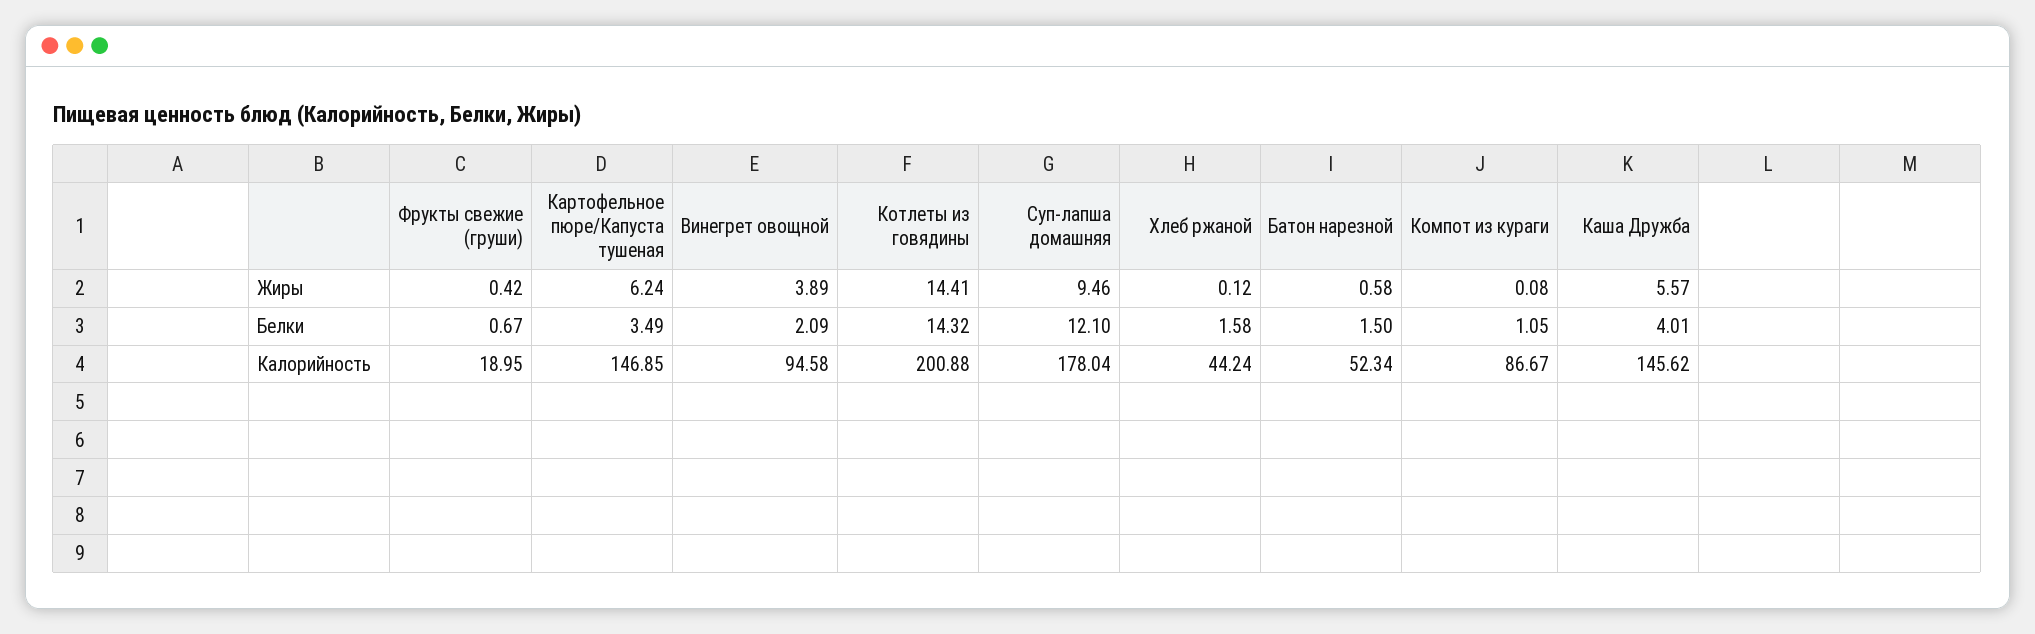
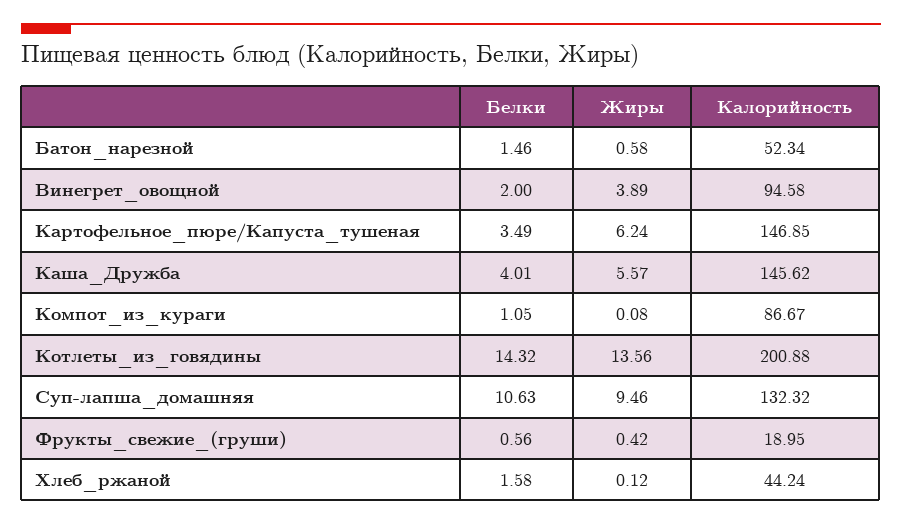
  {
    "Фрукты свежие (груши)": {
      "Жиры": 0.42,
-     "Белки": 0.67,
+     "Белки": 0.56,
      "Калорийность": 18.95
    },
    "Картофельное пюре/Капуста тушеная": {
      "Жиры": 6.24,
      "Белки": 3.49,
      "Калорийность": 146.85
    },
    "Винегрет овощной": {
      "Жиры": 3.89,
-     "Белки": 2.09,
+     "Белки": 2,
      "Калорийность": 94.58
    },
    "Котлеты из говядины": {
-     "Жиры": 14.41,
+     "Жиры": 13.56,
      "Белки": 14.32,
      "Калорийность": 200.88
    },
    "Суп-лапша домашняя": {
      "Жиры": 9.46,
-     "Белки": 12.1,
+     "Белки": 10.63,
-     "Калорийность": 178.04
+     "Калорийность": 132.32
    },
    "Хлеб ржаной": {
      "Жиры": 0.12,
      "Белки": 1.58,
      "Калорийность": 44.24
    },
    "Батон нарезной": {
      "Жиры": 0.58,
-     "Белки": 1.5,
+     "Белки": 1.46,
      "Калорийность": 52.34
    },
    "Компот из кураги": {
      "Жиры": 0.08,
      "Белки": 1.05,
      "Калорийность": 86.67
    },
    "Каша Дружба": {
      "Жиры": 5.57,
      "Белки": 4.01,
      "Калорийность": 145.62
    }
  }

